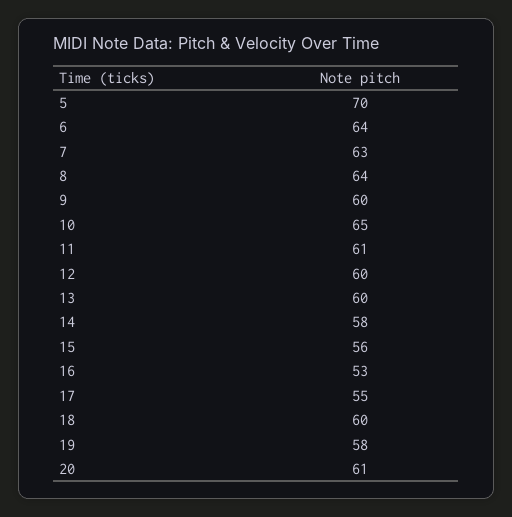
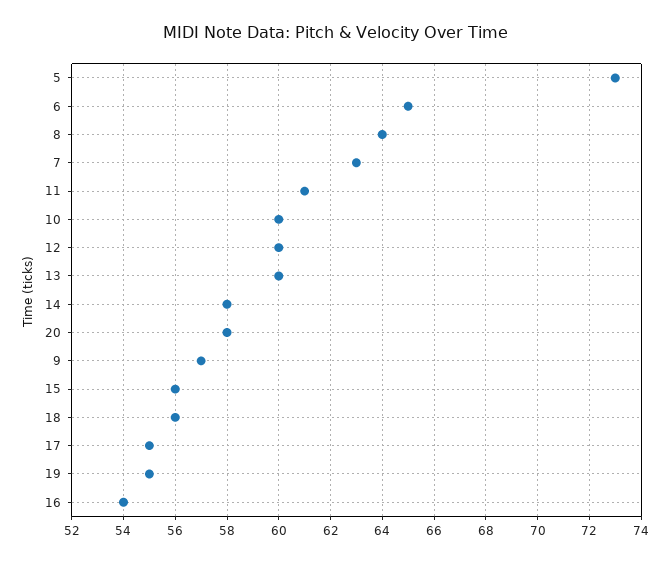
  {
-   "5": 70,
+   "5": 73,
-   "6": 64,
+   "6": 65,
    "7": 63,
    "8": 64,
-   "9": 60,
+   "9": 57,
-   "10": 65,
+   "10": 60,
    "11": 61,
    "12": 60,
    "13": 60,
    "14": 58,
    "15": 56,
-   "16": 53,
+   "16": 54,
    "17": 55,
-   "18": 60,
+   "18": 56,
-   "19": 58,
+   "19": 55,
-   "20": 61
+   "20": 58
  }

